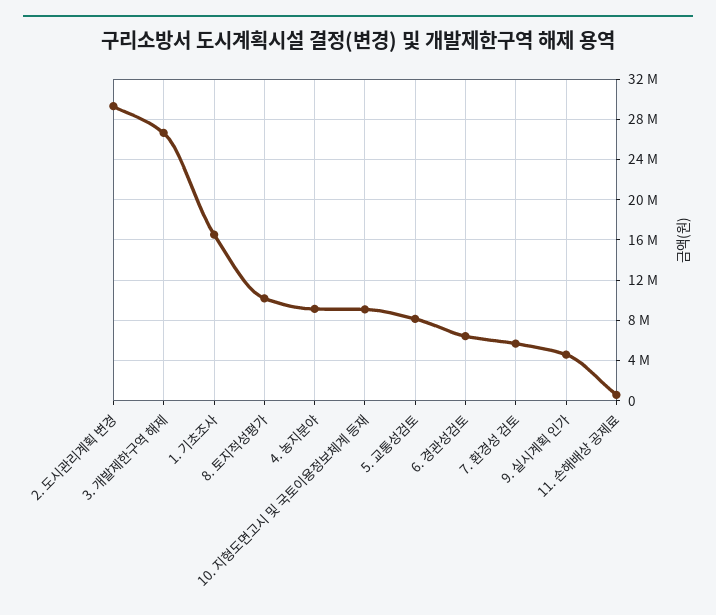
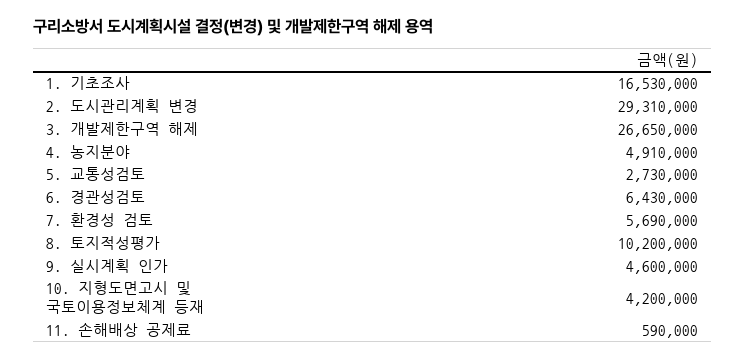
  {
    "2. 도시관리계획 변경": 29310000,
    "3. 개발제한구역 해제": 26650000,
    "1. 기초조사": 16530000,
    "8. 토지적성평가": 10200000,
-   "4. 농지분야": 9000000,
+   "4. 농지분야": 4910000,
-   "10. 지형도면고시 및 국토이용정보체계 등재": 9000000,
+   "10. 지형도면고시 및 국토이용정보체계 등재": 4200000,
-   "5. 교통성검토": 8000000,
+   "5. 교통성검토": 2730000,
    "6. 경관성검토": 6430000,
    "7. 환경성 검토": 5690000,
    "9. 실시계획 인가": 4600000,
    "11. 손해배상 공제료": 590000
  }

